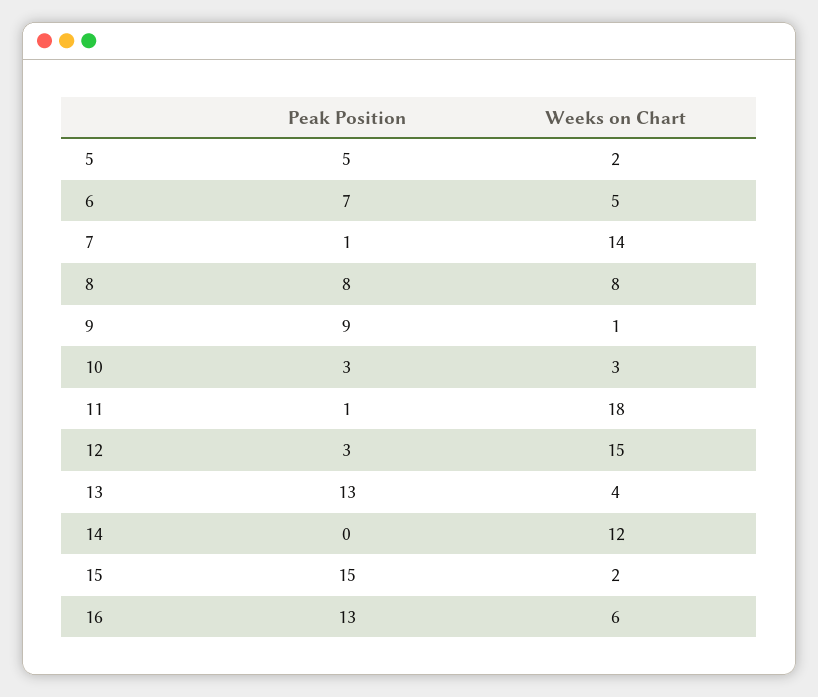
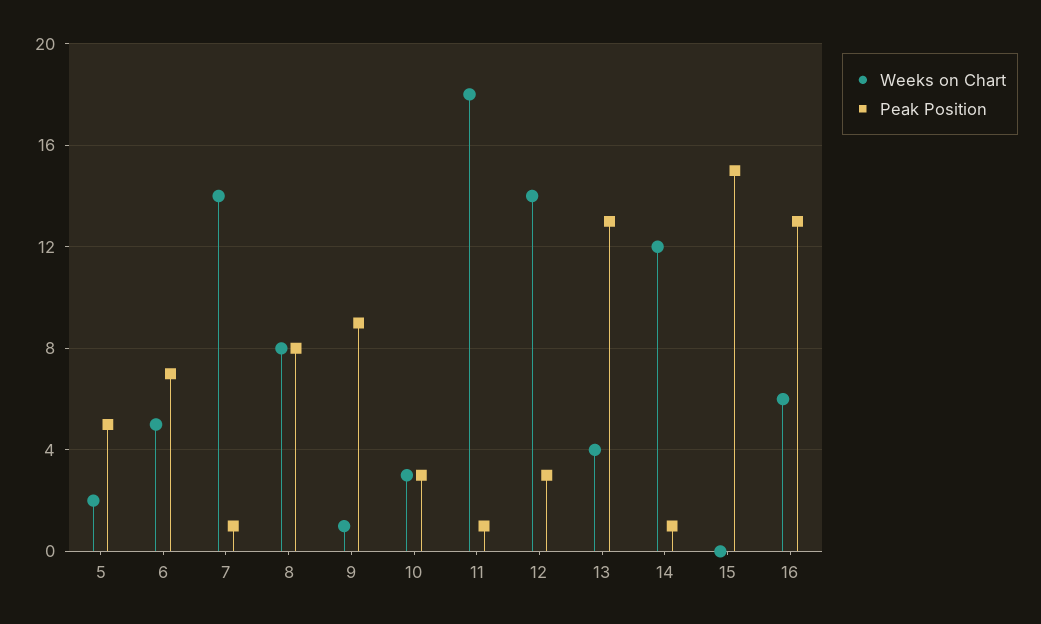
  {
    "Peak Position": {
      "5": 5,
      "6": 7,
      "7": 1,
      "8": 8,
      "9": 9,
      "10": 3,
      "11": 1,
      "12": 3,
      "13": 13,
-     "14": 0,
+     "14": 1,
      "15": 15,
      "16": 13
    },
    "Weeks on Chart": {
      "5": 2,
      "6": 5,
      "7": 14,
      "8": 8,
      "9": 1,
      "10": 3,
      "11": 18,
-     "12": 15,
+     "12": 14,
      "13": 4,
      "14": 12,
-     "15": 2,
+     "15": 0,
      "16": 6
    }
  }

